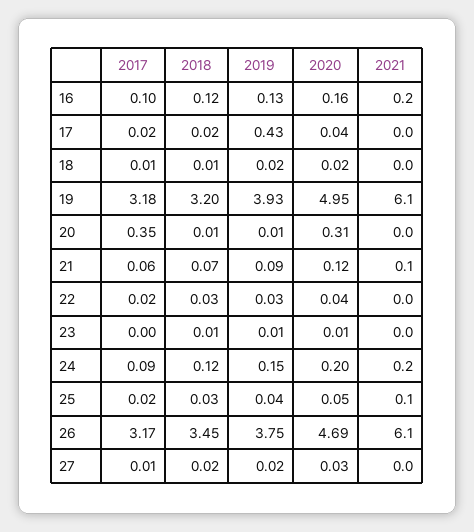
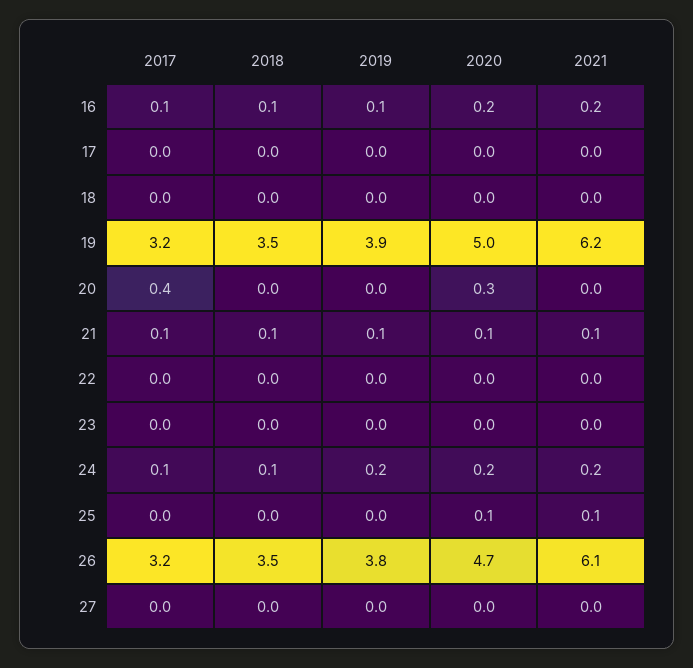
  {
    "2017": {
      "16": 0.1,
      "17": 0.02,
      "18": 0.01,
      "19": 3.18,
      "20": 0.35,
      "21": 0.06,
      "22": 0.02,
      "23": 0,
      "24": 0.09,
      "25": 0.02,
      "26": 3.17,
      "27": 0.01
    },
    "2018": {
      "16": 0.12,
      "17": 0.02,
      "18": 0.01,
-     "19": 3.2,
+     "19": 3.5,
      "20": 0.01,
      "21": 0.07,
      "22": 0.03,
      "23": 0.01,
      "24": 0.12,
      "25": 0.03,
      "26": 3.45,
      "27": 0.02
    },
    "2019": {
      "16": 0.13,
-     "17": 0.43,
+     "17": 0,
      "18": 0.02,
      "19": 3.93,
      "20": 0.01,
      "21": 0.09,
      "22": 0.03,
      "23": 0.01,
      "24": 0.15,
      "25": 0.04,
      "26": 3.75,
      "27": 0.02
    },
    "2020": {
      "16": 0.16,
      "17": 0.04,
      "18": 0.02,
      "19": 4.95,
      "20": 0.31,
      "21": 0.12,
      "22": 0.04,
      "23": 0.01,
      "24": 0.2,
      "25": 0.05,
      "26": 4.69,
      "27": 0.03
    },
    "2021": {
      "16": 0.2,
      "17": 0,
      "18": 0,
-     "19": 6.1,
+     "19": 6.2,
      "20": 0,
      "21": 0.1,
      "22": 0,
      "23": 0,
      "24": 0.2,
      "25": 0.1,
      "26": 6.1,
      "27": 0
    }
  }

